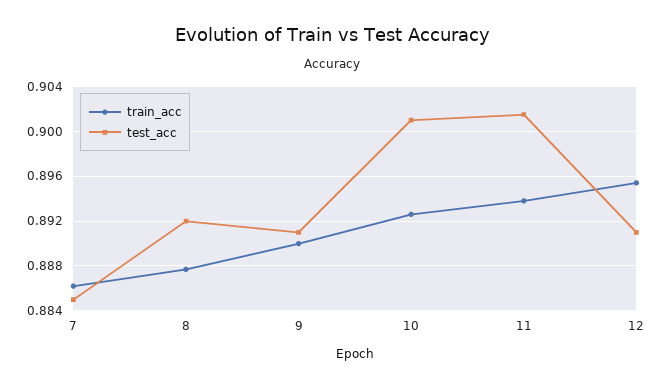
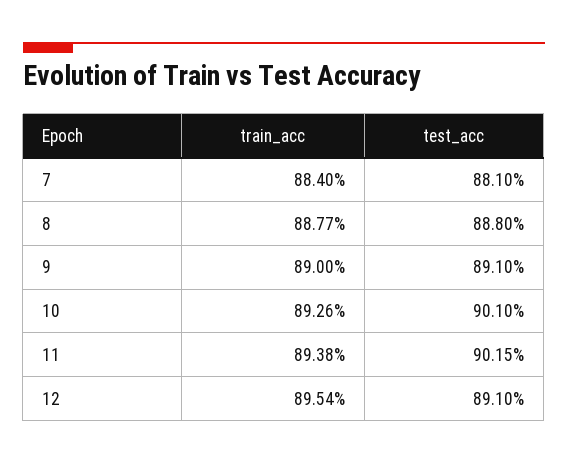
  {
    "train_acc": {
-     "7": 0.886,
+     "7": 0.884,
      "8": 0.8877,
      "9": 0.89,
      "10": 0.8926,
      "11": 0.8938,
      "12": 0.8954
    },
    "test_acc": {
-     "7": 0.885,
+     "7": 0.881,
-     "8": 0.892,
+     "8": 0.888,
      "9": 0.891,
      "10": 0.901,
      "11": 0.9015,
      "12": 0.891
    }
  }

